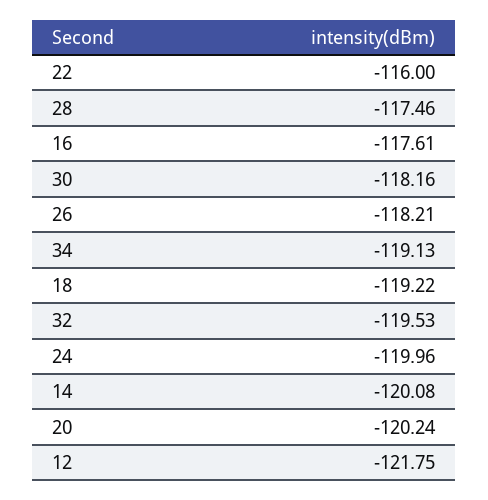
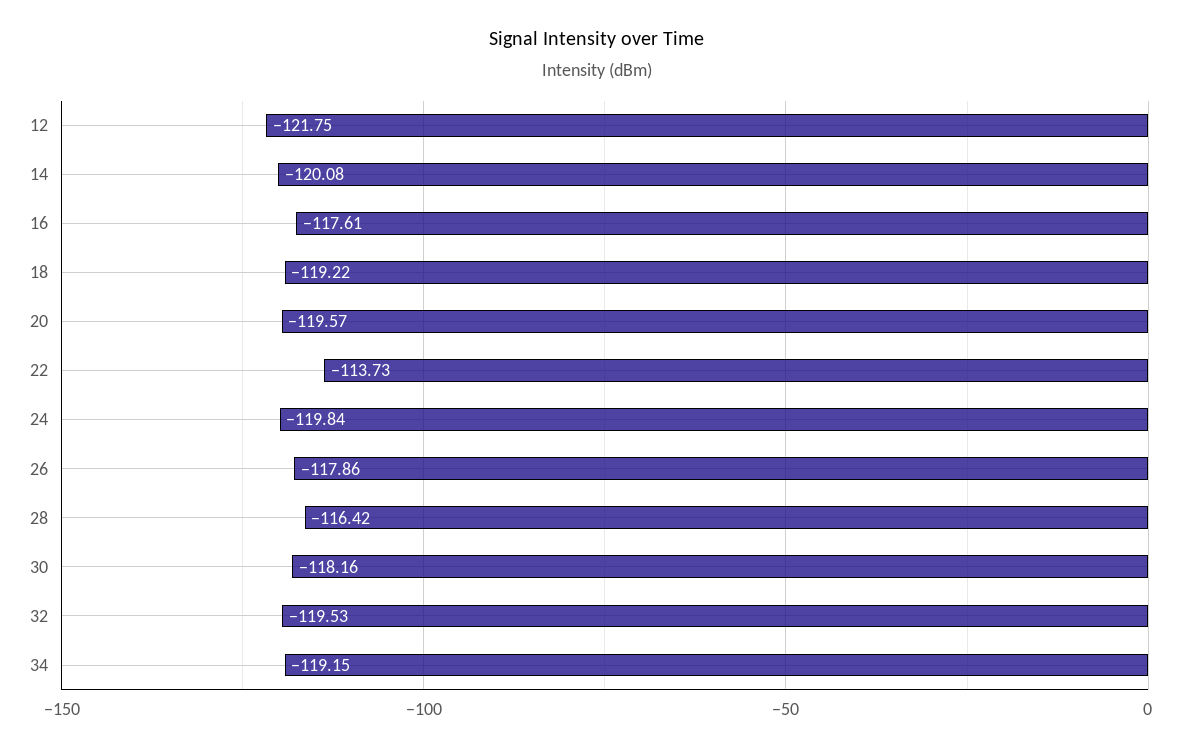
  {
-   "22": -116,
+   "22": -113.73,
-   "28": -117.46,
+   "28": -116.42,
    "16": -117.61,
    "30": -118.16,
-   "26": -118.21,
+   "26": -117.86,
-   "34": -119.13,
+   "34": -119.15,
    "18": -119.22,
    "32": -119.53,
-   "24": -119.96,
+   "24": -119.84,
    "14": -120.08,
-   "20": -120.24,
+   "20": -119.57,
    "12": -121.75
  }

